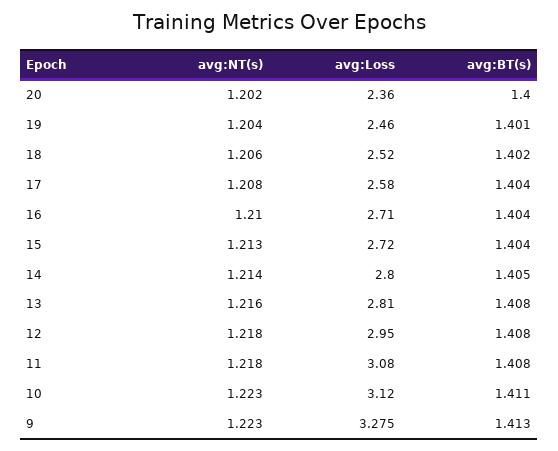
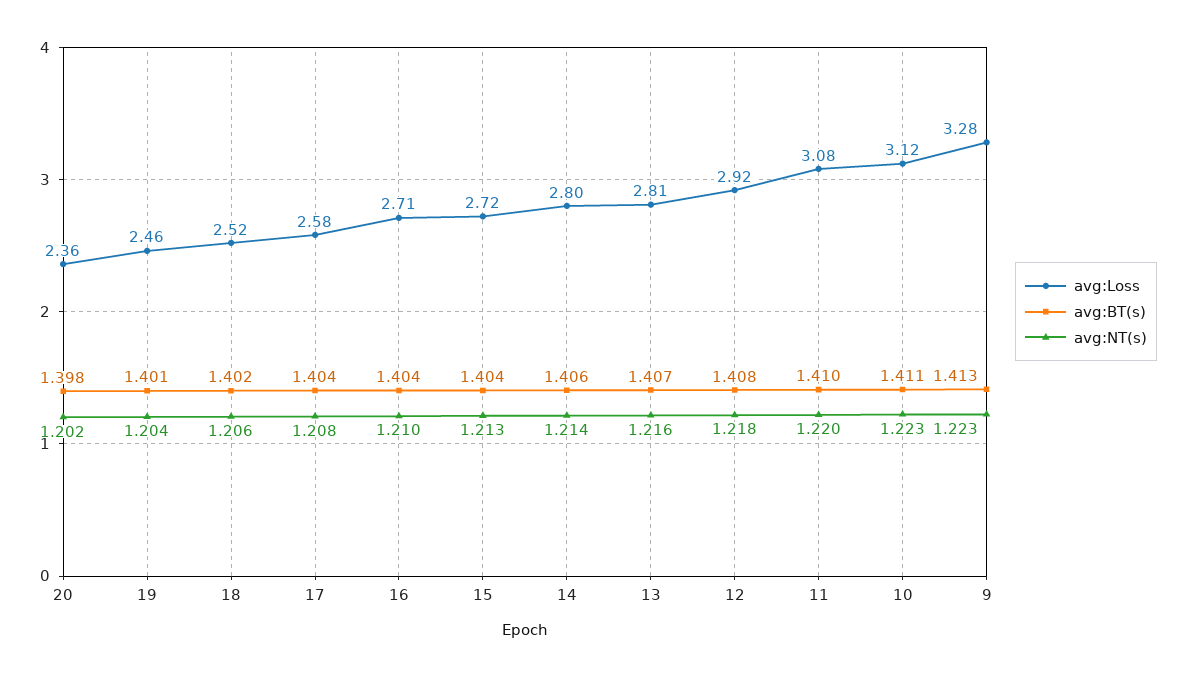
  {
    "avg:NT(s)": {
      "20": 1.202,
      "19": 1.204,
      "18": 1.206,
      "17": 1.208,
      "16": 1.21,
      "15": 1.213,
      "14": 1.214,
      "13": 1.216,
      "12": 1.218,
-     "11": 1.218,
+     "11": 1.22,
      "10": 1.223,
      "9": 1.223
    },
    "avg:Loss": {
      "20": 2.36,
      "19": 2.46,
      "18": 2.52,
      "17": 2.58,
      "16": 2.71,
      "15": 2.72,
      "14": 2.8,
      "13": 2.81,
-     "12": 2.95,
+     "12": 2.92,
      "11": 3.08,
      "10": 3.12,
      "9": 3.275
    },
    "avg:BT(s)": {
-     "20": 1.4,
+     "20": 1.398,
      "19": 1.401,
      "18": 1.402,
      "17": 1.404,
      "16": 1.404,
      "15": 1.404,
-     "14": 1.405,
+     "14": 1.406,
-     "13": 1.408,
+     "13": 1.407,
      "12": 1.408,
-     "11": 1.408,
+     "11": 1.41,
      "10": 1.411,
      "9": 1.413
    }
  }

